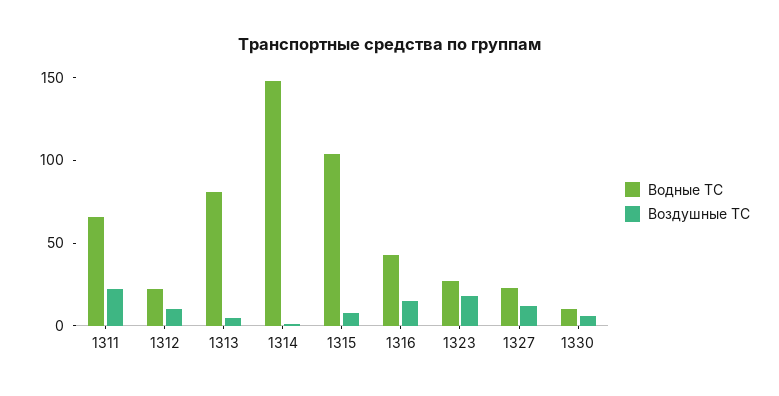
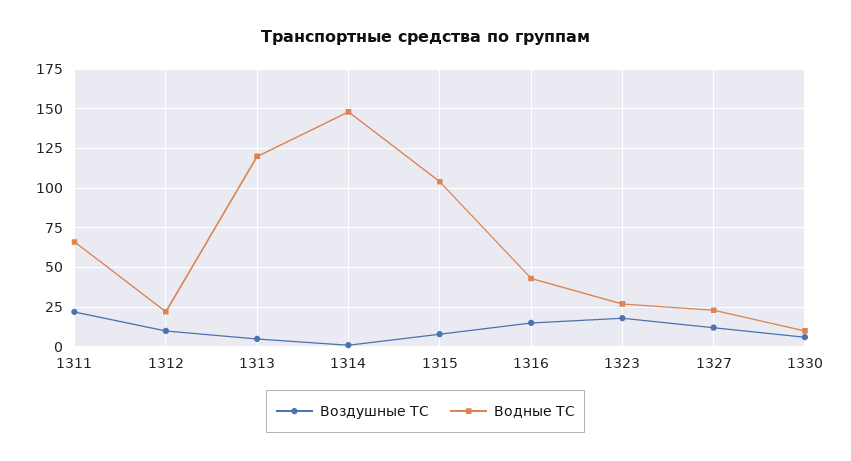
  {
    "Водные ТС": {
      "1311": 65,
      "1312": 20,
-     "1313": 80,
+     "1313": 120,
      "1314": 150,
      "1315": 105,
      "1316": 45,
      "1323": 25,
      "1327": 25,
      "1330": 10
    },
    "Воздушные ТС": {
      "1311": 20,
      "1312": 10,
      "1313": 5,
      "1314": 0,
      "1315": 10,
      "1316": 15,
      "1323": 20,
      "1327": 10,
      "1330": 5
    }
  }

